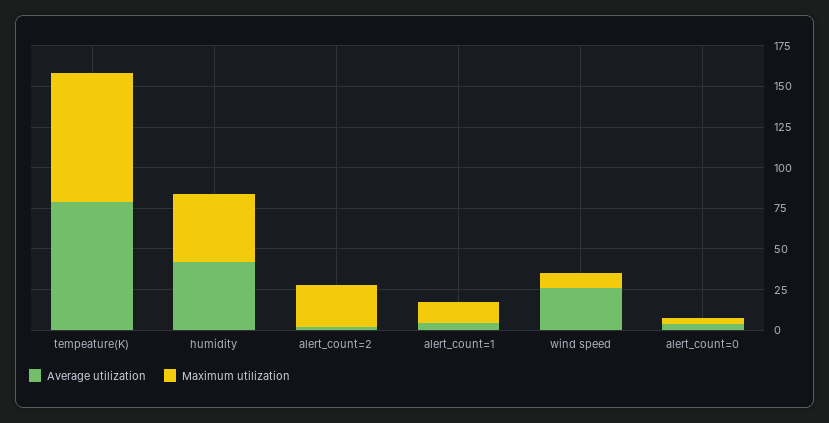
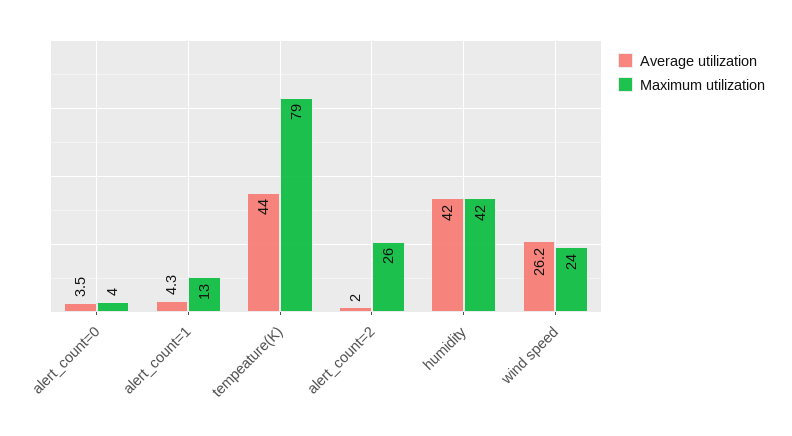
  {
    "Average utilization": {
-     "tempeature(K)": 80,
+     "tempeature(K)": 44,
      "humidity": 42,
      "alert_count=2": 2,
      "alert_count=1": 4.3,
      "wind speed": 26.2,
      "alert_count=0": 3.5
    },
    "Maximum utilization": {
      "tempeature(K)": 79,
      "humidity": 42,
      "alert_count=2": 26,
      "alert_count=1": 13,
-     "wind speed": 10,
+     "wind speed": 24,
      "alert_count=0": 4
    }
  }

